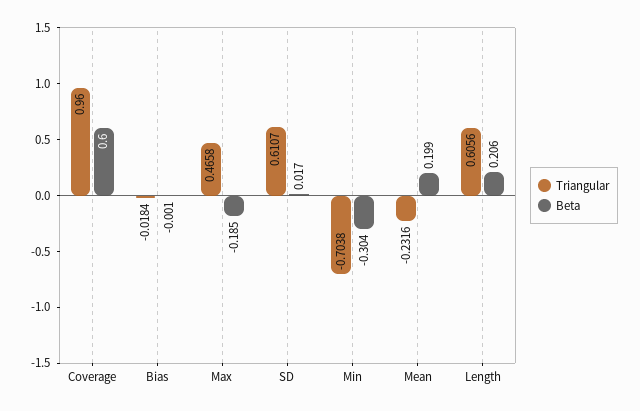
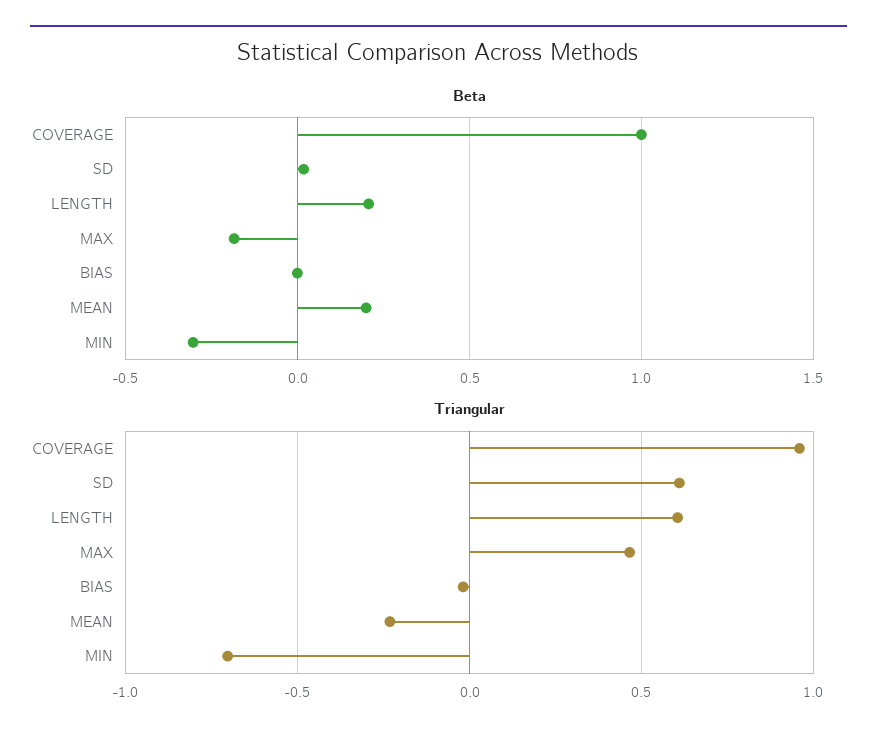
  {
    "Triangular": {
      "Coverage": 0.96,
      "Bias": -0.0184,
      "Max": 0.4658,
      "SD": 0.6107,
      "Min": -0.7038,
      "Mean": -0.2316,
      "Length": 0.6056
    },
    "Beta": {
-     "Coverage": 0.6,
+     "Coverage": 1,
      "Bias": -0.001,
      "Max": -0.185,
      "SD": 0.017,
      "Min": -0.304,
      "Mean": 0.199,
      "Length": 0.206
    }
  }

